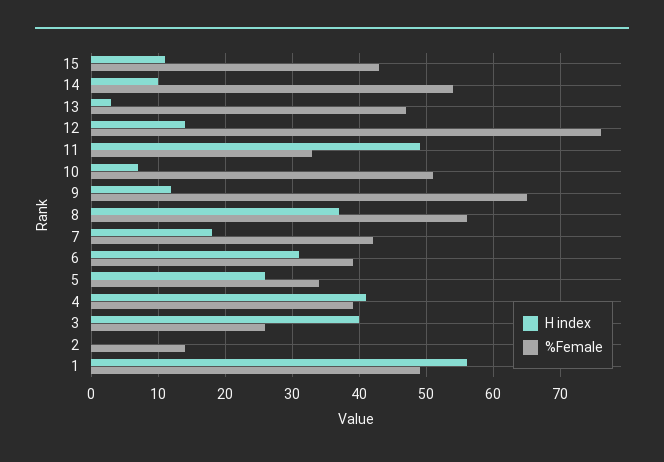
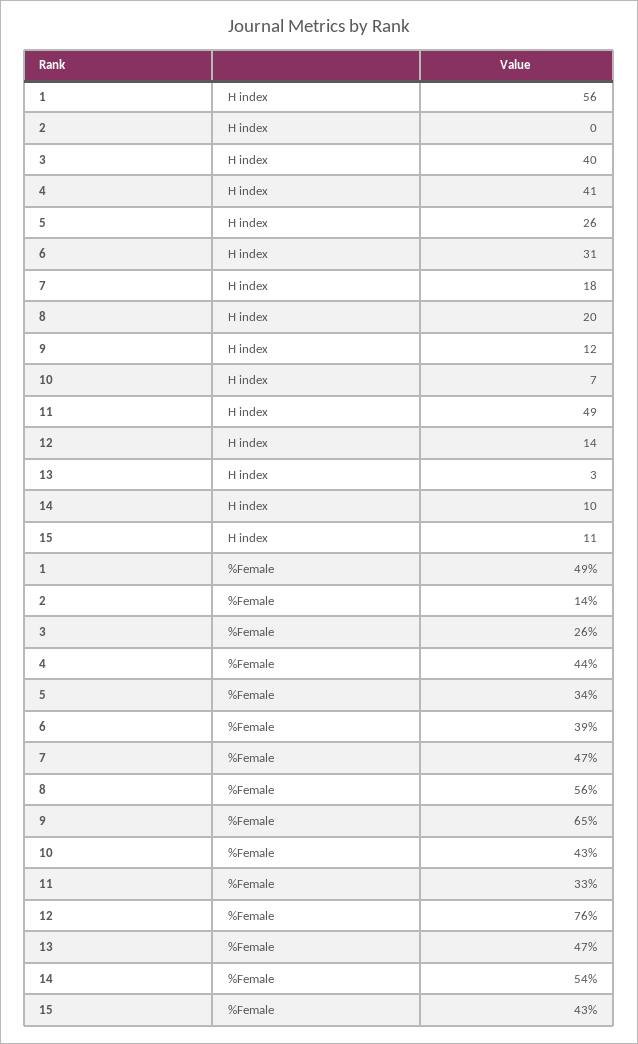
  {
    "H index": {
      "15": 11,
      "14": 10,
      "13": 3,
      "12": 14,
      "11": 49,
      "10": 7,
      "9": 12,
-     "8": 37,
+     "8": 20,
      "7": 18,
      "6": 31,
      "5": 26,
      "4": 41,
      "3": 40,
      "2": 0,
      "1": 56
    },
    "%Female": {
      "15": 43,
      "14": 54,
      "13": 47,
      "12": 76,
      "11": 33,
-     "10": 51,
+     "10": 43,
      "9": 65,
      "8": 56,
-     "7": 42,
+     "7": 47,
      "6": 39,
      "5": 34,
-     "4": 39,
+     "4": 44,
      "3": 26,
      "2": 14,
      "1": 49
    }
  }

